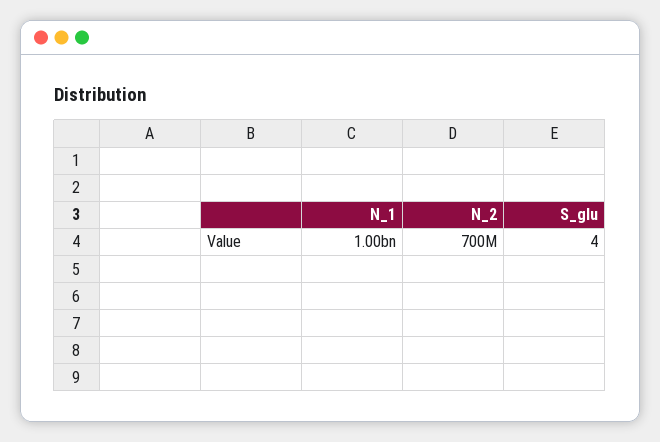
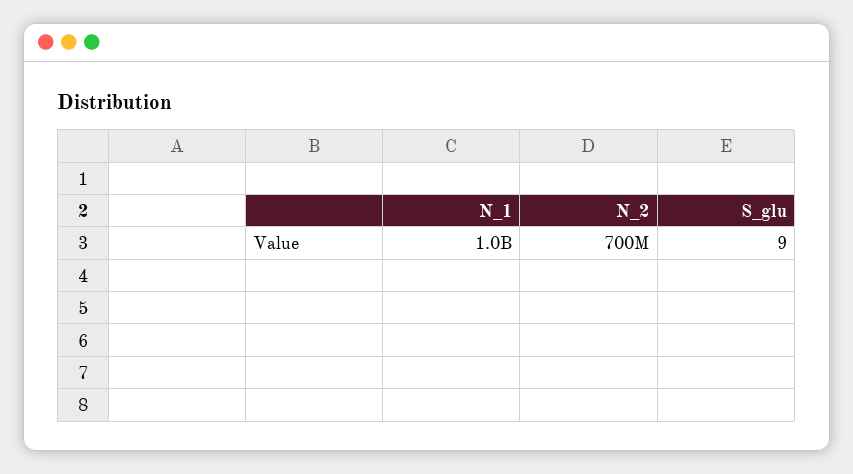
  {
    "N_1": 1000000000,
    "N_2": 700000000,
-   "S_glu": 4
+   "S_glu": 9
  }

